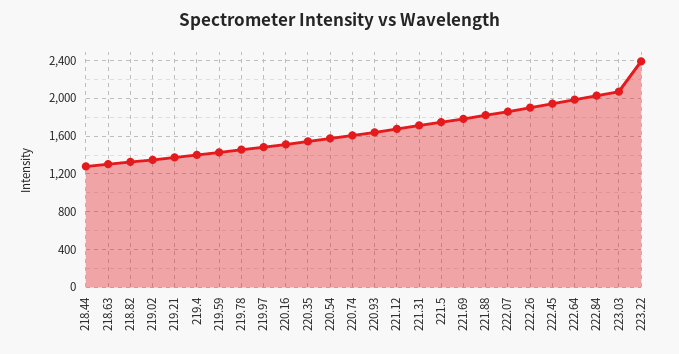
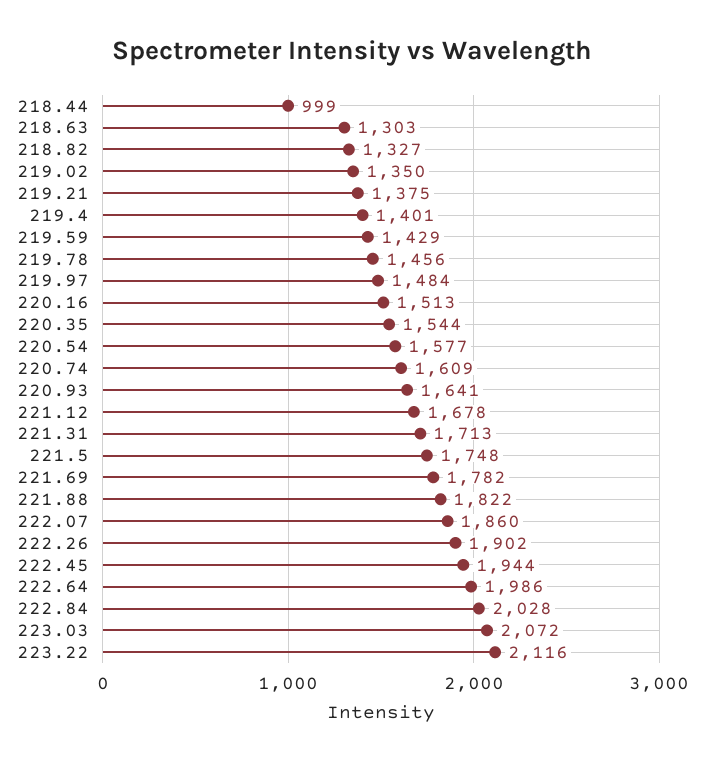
  {
-   "218.44": 1300,
+   "218.44": 999,
    "218.63": 1303,
    "218.82": 1327,
    "219.02": 1350,
    "219.21": 1375,
    "219.4": 1401,
    "219.59": 1429,
    "219.78": 1456,
    "219.97": 1484,
    "220.16": 1513,
    "220.35": 1544,
    "220.54": 1577,
    "220.74": 1609,
    "220.93": 1641,
    "221.12": 1678,
    "221.31": 1713,
    "221.5": 1748,
    "221.69": 1782,
    "221.88": 1822,
    "222.07": 1860,
    "222.26": 1902,
    "222.45": 1944,
    "222.64": 1986,
    "222.84": 2028,
    "223.03": 2072,
-   "223.22": 2400
+   "223.22": 2116
  }

